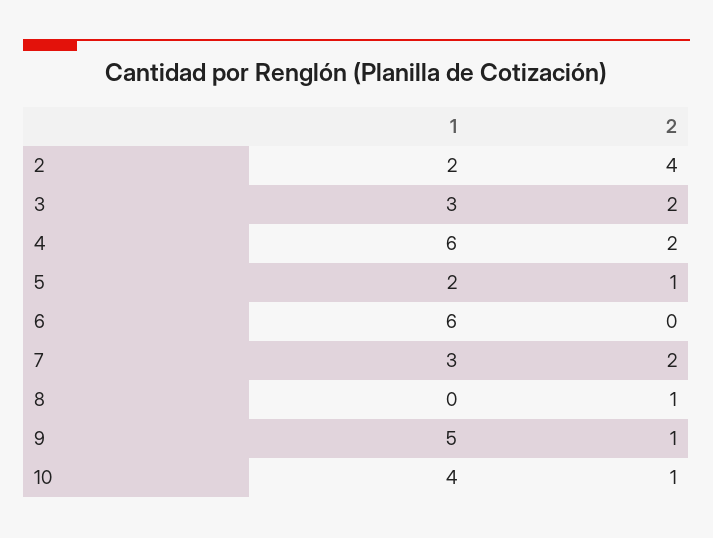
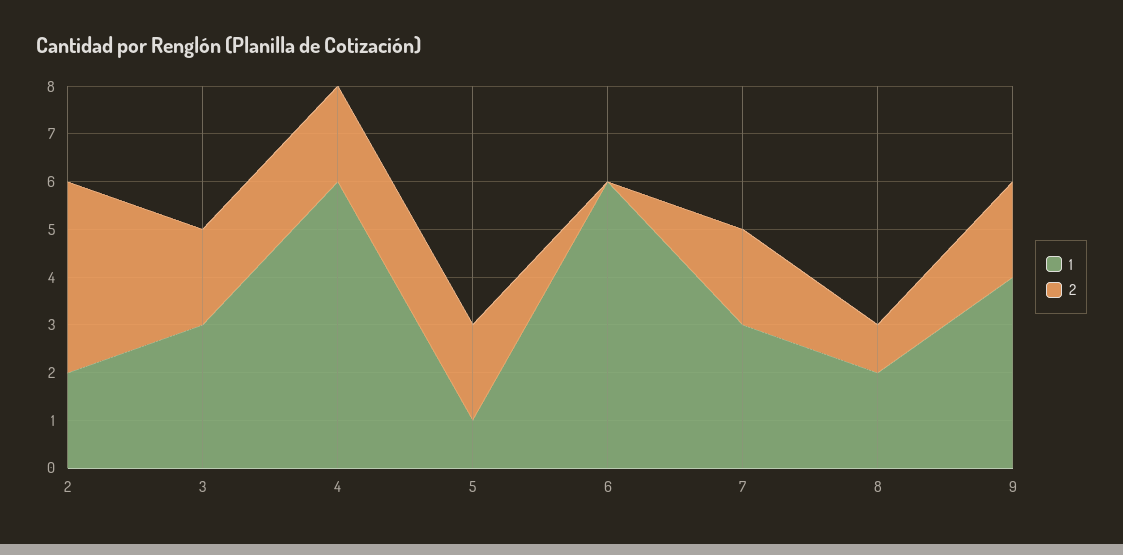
  {
    "1": {
      "2": 2,
      "3": 3,
      "4": 6,
-     "5": 2,
+     "5": 1,
      "6": 6,
      "7": 3,
-     "8": 0,
+     "8": 2,
-     "9": 5,
+     "9": 4
-     "10": 4
    },
    "2": {
      "2": 4,
      "3": 2,
      "4": 2,
-     "5": 1,
+     "5": 2,
      "6": 0,
      "7": 2,
      "8": 1,
-     "9": 1,
+     "9": 2
-     "10": 1
    }
  }

